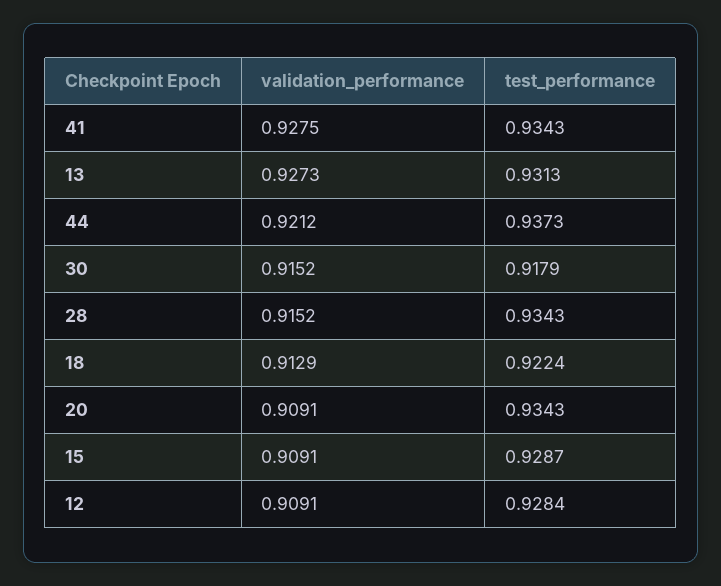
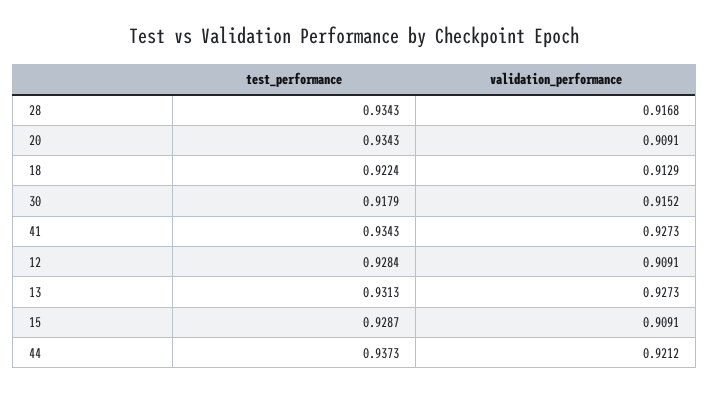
  {
    "validation_performance": {
-     "41": 0.9275,
+     "41": 0.9273,
      "13": 0.9273,
      "44": 0.9212,
      "30": 0.9152,
-     "28": 0.9152,
+     "28": 0.9168,
      "18": 0.9129,
      "20": 0.9091,
      "15": 0.9091,
      "12": 0.9091
    },
    "test_performance": {
      "41": 0.9343,
      "13": 0.9313,
      "44": 0.9373,
      "30": 0.9179,
      "28": 0.9343,
      "18": 0.9224,
      "20": 0.9343,
      "15": 0.9287,
      "12": 0.9284
    }
  }

